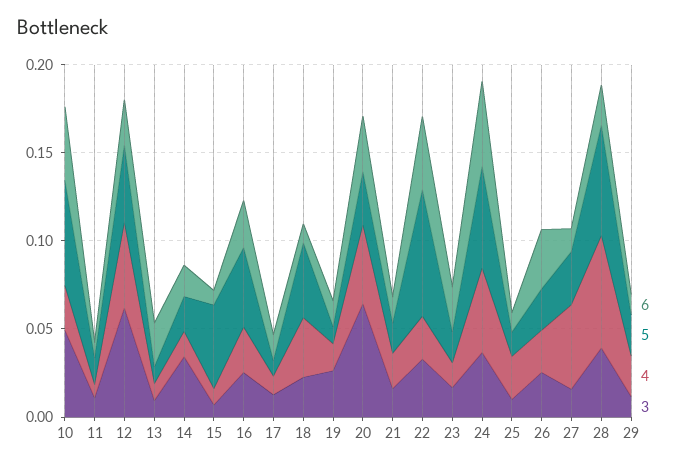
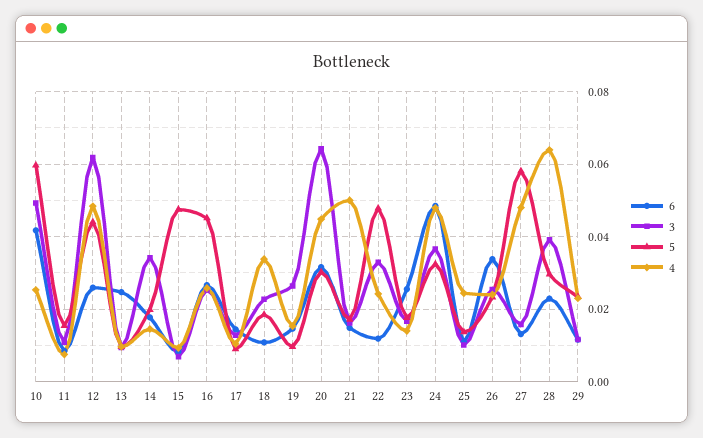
  {
    "6": {
      "10": 0.042,
      "11": 0.008,
      "12": 0.026,
      "13": 0.024,
      "14": 0.018,
      "15": 0.008,
      "16": 0.026,
      "17": 0.014,
      "18": 0.01,
      "19": 0.014,
      "20": 0.032,
      "21": 0.014,
-     "22": 0.04,
+     "22": 0.012,
      "23": 0.026,
      "24": 0.048,
      "25": 0.012,
      "26": 0.034,
      "27": 0.014,
      "28": 0.022,
      "29": 0.012
    },
    "5": {
      "10": 0.06,
      "11": 0.016,
      "12": 0.044,
      "13": 0.01,
      "14": 0.02,
      "15": 0.048,
      "16": 0.046,
      "17": 0.01,
-     "18": 0.04,
+     "18": 0.018,
      "19": 0.01,
      "20": 0.03,
      "21": 0.018,
-     "22": 0.07,
+     "22": 0.048,
      "23": 0.018,
-     "24": 0.06,
+     "24": 0.032,
      "25": 0.014,
      "26": 0.024,
-     "27": 0.03,
+     "27": 0.058,
-     "28": 0.06,
+     "28": 0.03,
      "29": 0.024
    },
    "4": {
      "10": 0.026,
      "11": 0.008,
      "12": 0.048,
      "13": 0.01,
      "14": 0.014,
      "15": 0.01,
      "16": 0.026,
      "17": 0.01,
      "18": 0.034,
      "19": 0.016,
      "20": 0.044,
-     "21": 0.02,
+     "21": 0.05,
      "22": 0.024,
      "23": 0.014,
      "24": 0.048,
      "25": 0.024,
      "26": 0.024,
      "27": 0.048,
      "28": 0.064,
      "29": 0.024
    },
    "3": {
      "10": 0.05,
      "11": 0.01,
      "12": 0.062,
      "13": 0.01,
      "14": 0.034,
      "15": 0.006,
      "16": 0.026,
      "17": 0.012,
      "18": 0.022,
      "19": 0.026,
      "20": 0.064,
      "21": 0.016,
      "22": 0.032,
      "23": 0.016,
      "24": 0.036,
      "25": 0.01,
      "26": 0.026,
      "27": 0.016,
      "28": 0.04,
      "29": 0.012
    }
  }

